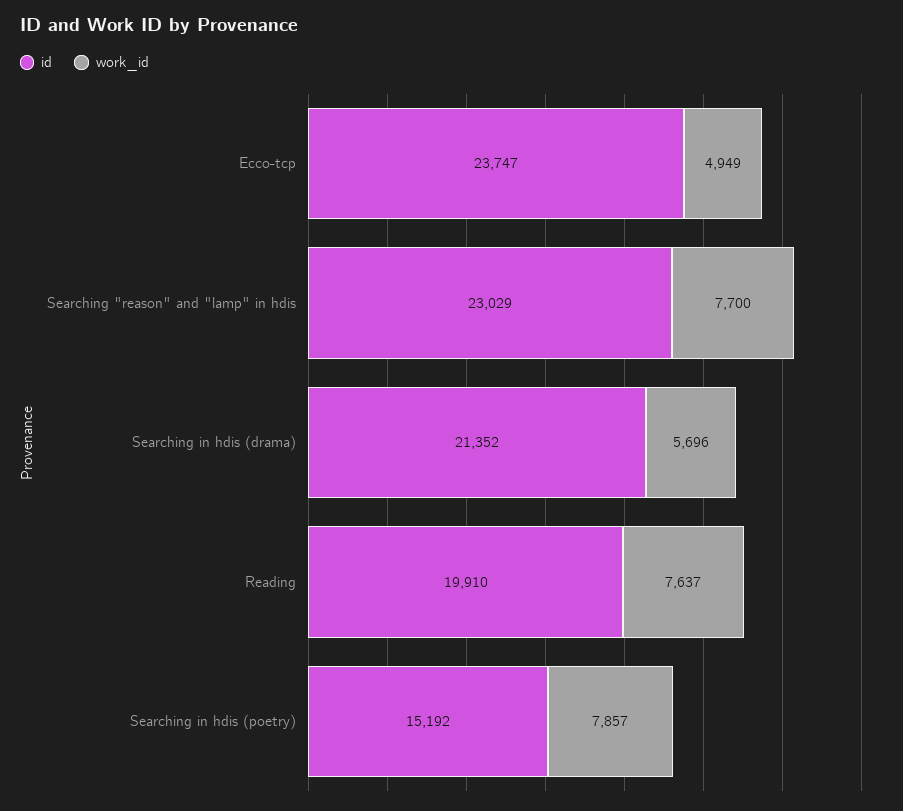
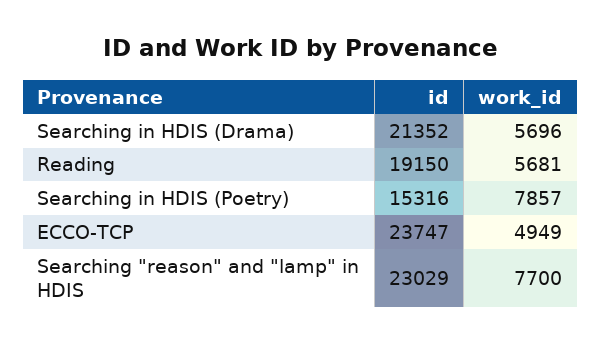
  {
    "id": {
      "Ecco-tcp": 23747,
      "Searching \"reason\" and \"lamp\" in hdis": 23029,
      "Searching in hdis (drama)": 21352,
-     "Reading": 19910,
+     "Reading": 19150,
-     "Searching in hdis (poetry)": 15192
+     "Searching in hdis (poetry)": 15316
    },
    "work_id": {
      "Ecco-tcp": 4949,
      "Searching \"reason\" and \"lamp\" in hdis": 7700,
      "Searching in hdis (drama)": 5696,
-     "Reading": 7637,
+     "Reading": 5681,
      "Searching in hdis (poetry)": 7857
    }
  }

